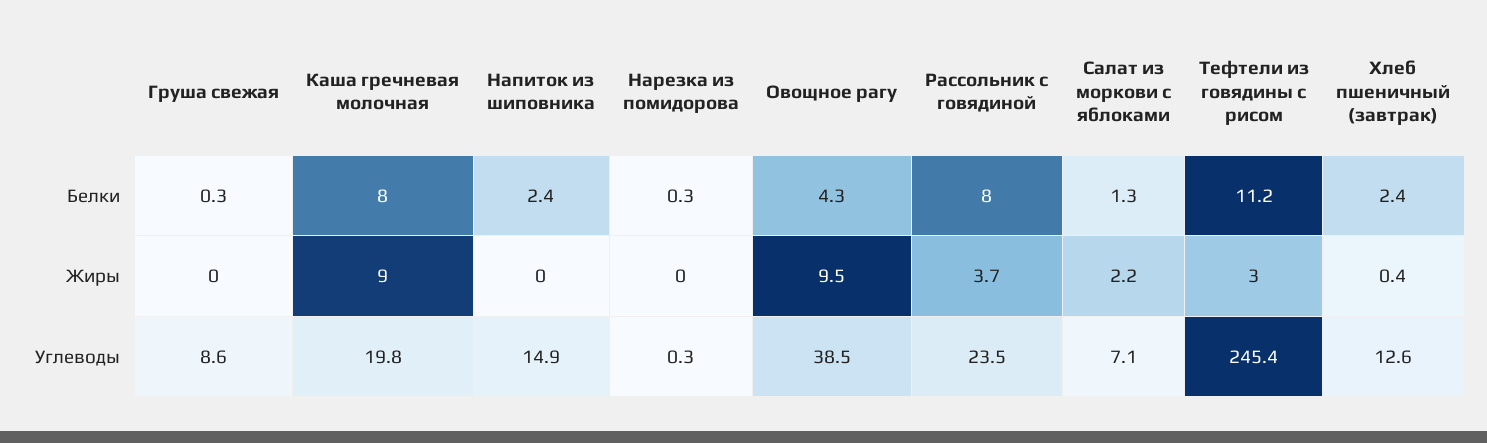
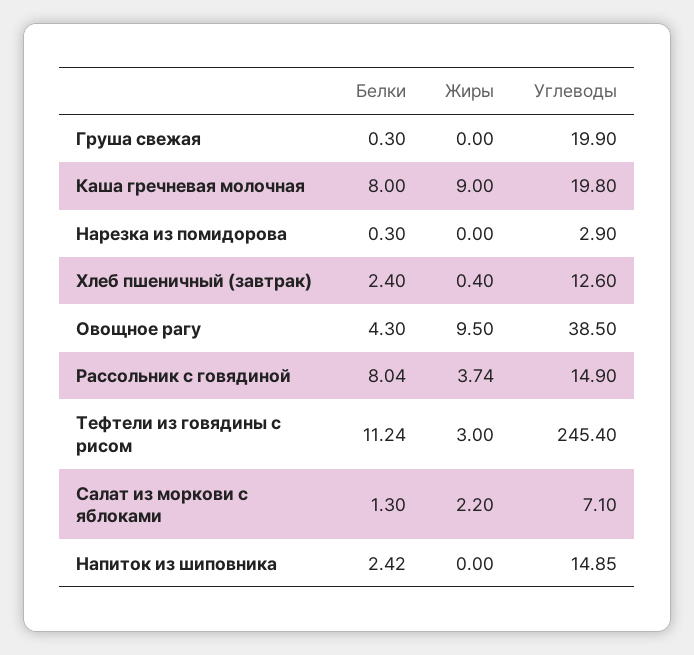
  {
    "Груша свежая": {
      "Белки": 0.3,
      "Жиры": 0,
-     "Углеводы": 8.6
+     "Углеводы": 19.9
    },
    "Каша гречневая молочная": {
      "Белки": 8,
      "Жиры": 9,
      "Углеводы": 19.8
    },
    "Напиток из шиповника": {
      "Белки": 2.42,
      "Жиры": 0,
      "Углеводы": 14.85
    },
    "Нарезка из помидорова": {
      "Белки": 0.3,
      "Жиры": 0,
-     "Углеводы": 0.3
+     "Углеводы": 2.9
    },
    "Овощное рагу": {
      "Белки": 4.3,
      "Жиры": 9.5,
      "Углеводы": 38.5
    },
    "Рассольник с говядиной": {
      "Белки": 8.04,
      "Жиры": 3.74,
-     "Углеводы": 23.5
+     "Углеводы": 14.9
    },
    "Салат из моркови с яблоками": {
      "Белки": 1.3,
      "Жиры": 2.2,
      "Углеводы": 7.1
    },
    "Тефтели из говядины с рисом": {
      "Белки": 11.24,
      "Жиры": 3,
      "Углеводы": 245.4
    },
    "Хлеб пшеничный (завтрак)": {
      "Белки": 2.4,
      "Жиры": 0.4,
      "Углеводы": 12.6
    }
  }

